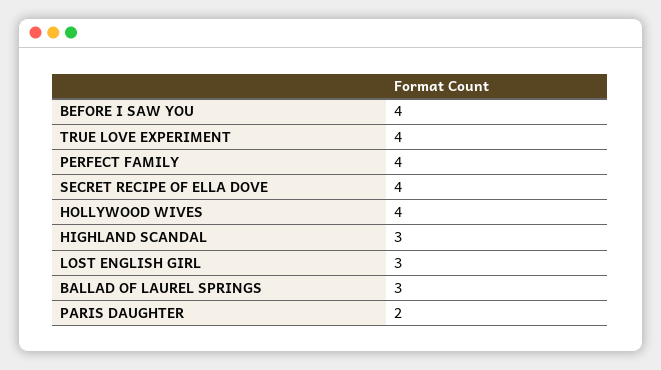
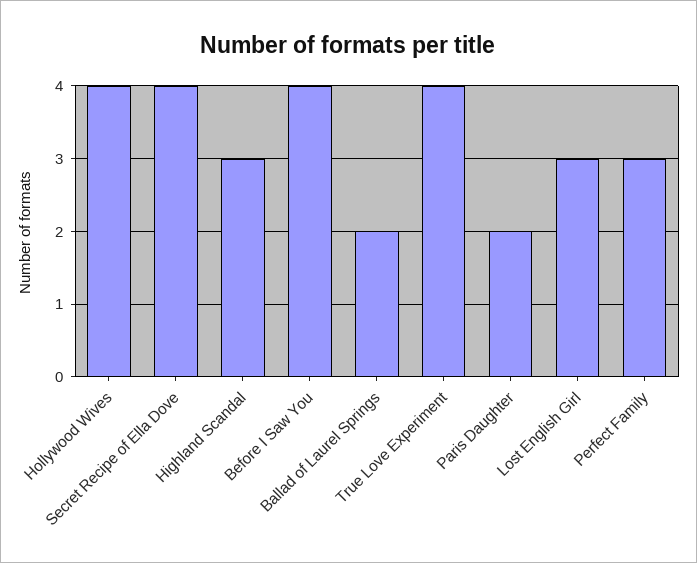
  {
    "BEFORE I SAW YOU": 4,
    "TRUE LOVE EXPERIMENT": 4,
-   "PERFECT FAMILY": 4,
+   "PERFECT FAMILY": 3,
    "SECRET RECIPE OF ELLA DOVE": 4,
    "HOLLYWOOD WIVES": 4,
    "HIGHLAND SCANDAL": 3,
    "LOST ENGLISH GIRL": 3,
-   "BALLAD OF LAUREL SPRINGS": 3,
+   "BALLAD OF LAUREL SPRINGS": 2,
    "PARIS DAUGHTER": 2
  }

